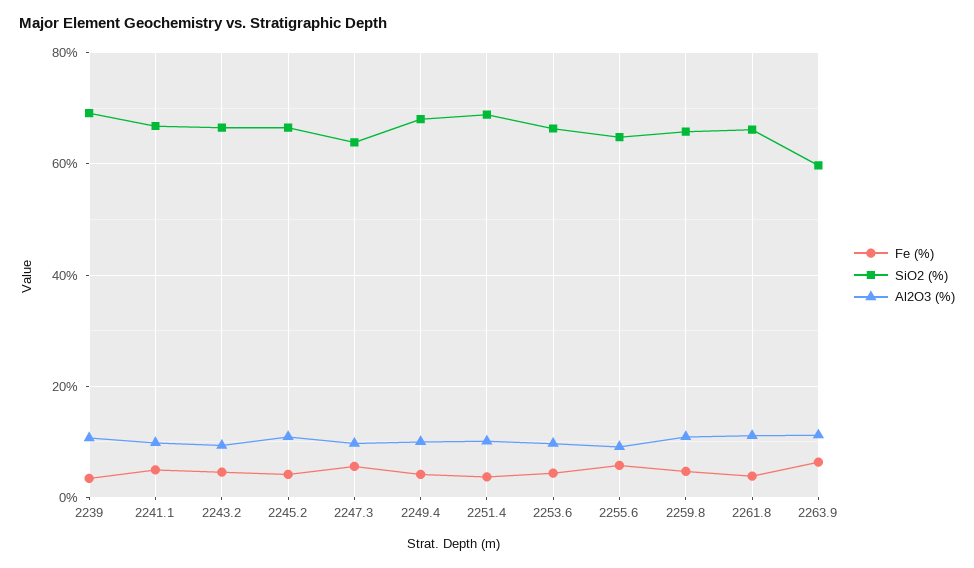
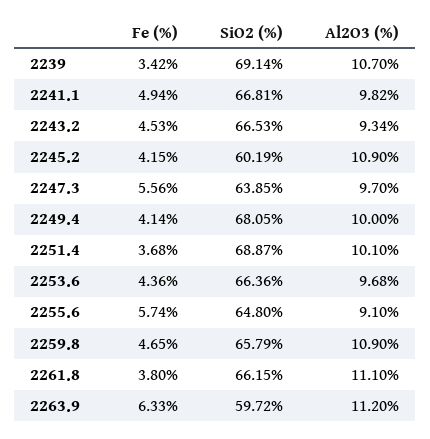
  {
    "Fe (%)": {
      "2239": 3.42,
      "2241.1": 4.94,
      "2243.2": 4.53,
      "2245.2": 4.15,
      "2247.3": 5.56,
      "2249.4": 4.14,
      "2251.4": 3.68,
      "2253.6": 4.36,
      "2255.6": 5.74,
      "2259.8": 4.65,
      "2261.8": 3.8,
      "2263.9": 6.33
    },
    "SiO2 (%)": {
      "2239": 69.14,
      "2241.1": 66.81,
      "2243.2": 66.53,
-     "2245.2": 66,
+     "2245.2": 60.19,
      "2247.3": 63.85,
      "2249.4": 68.05,
      "2251.4": 68.87,
      "2253.6": 66.36,
      "2255.6": 64.8,
      "2259.8": 65.79,
      "2261.8": 66.15,
      "2263.9": 59.72
    },
    "Al2O3 (%)": {
      "2239": 10.7,
      "2241.1": 9.82,
      "2243.2": 9.34,
      "2245.2": 10.9,
      "2247.3": 9.7,
      "2249.4": 10,
      "2251.4": 10.1,
      "2253.6": 9.68,
      "2255.6": 9.1,
      "2259.8": 10.9,
      "2261.8": 11.1,
      "2263.9": 11.2
    }
  }

